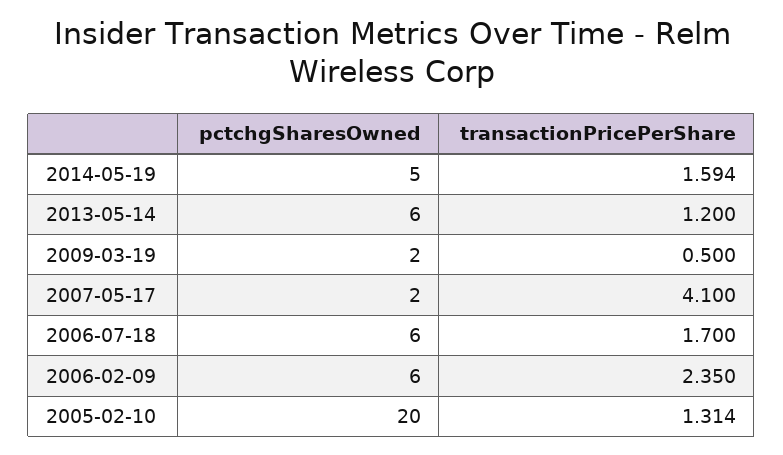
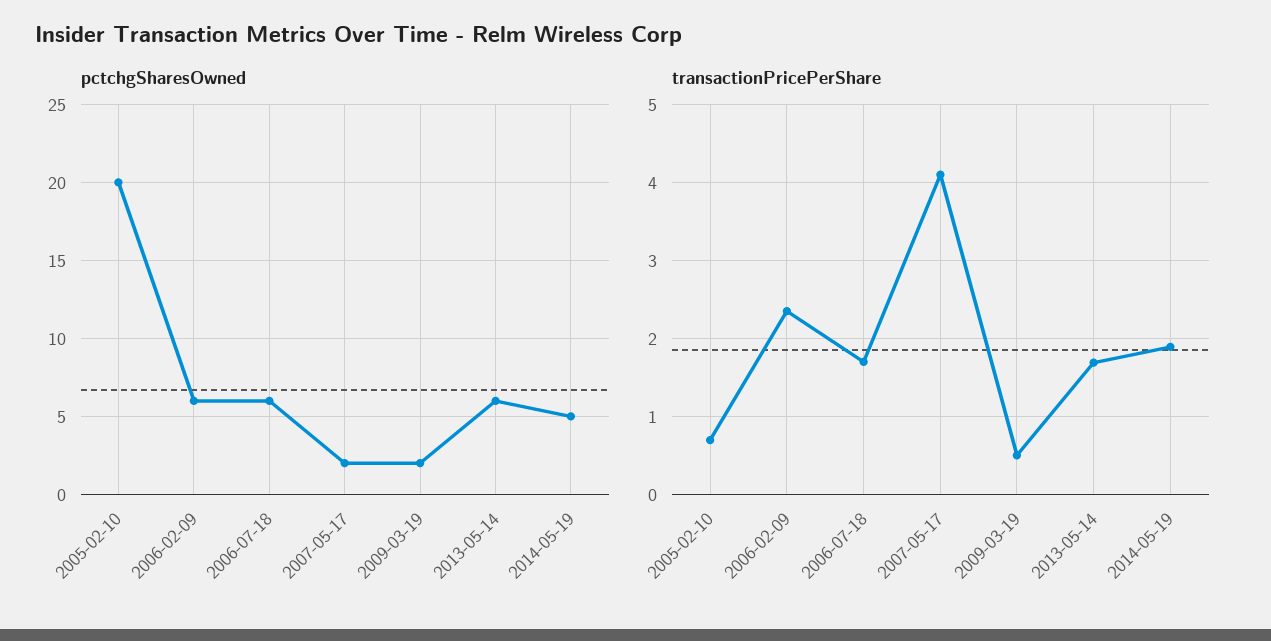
  {
    "pctchgSharesOwned": {
      "2014-05-19": 5,
      "2013-05-14": 6,
      "2009-03-19": 2,
      "2007-05-17": 2,
      "2006-07-18": 6,
      "2006-02-09": 6,
      "2005-02-10": 20
    },
    "transactionPricePerShare": {
-     "2014-05-19": 1.594,
+     "2014-05-19": 1.9,
-     "2013-05-14": 1.2,
+     "2013-05-14": 1.7,
      "2009-03-19": 0.5,
      "2007-05-17": 4.1,
      "2006-07-18": 1.7,
      "2006-02-09": 2.35,
-     "2005-02-10": 1.314
+     "2005-02-10": 0.7
    }
  }

